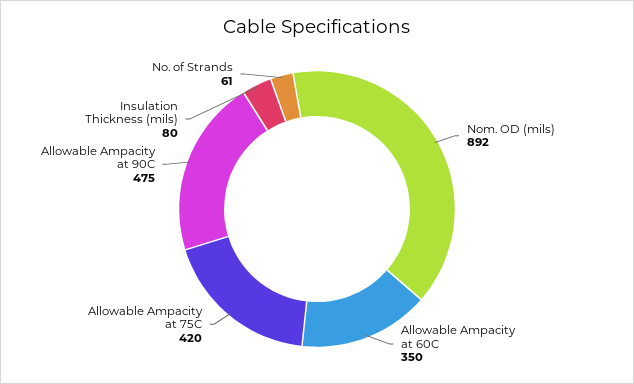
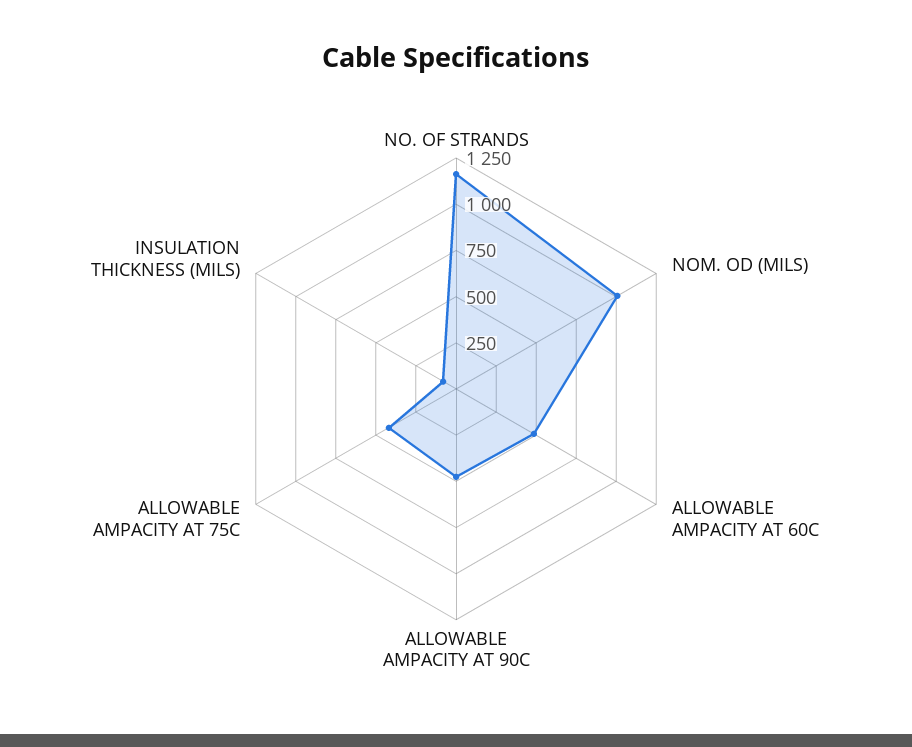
  {
-   "Nom. OD (mils)": 892,
+   "Nom. OD (mils)": 1000,
-   "Allowable Ampacity at 60C": 350,
+   "Allowable Ampacity at 60C": 500,
    "Allowable Ampacity at 75C": 420,
    "Allowable Ampacity at 90C": 475,
    "Insulation Thickness (mils)": 80,
-   "No. of Strands": 61
+   "No. of Strands": 1150
  }

